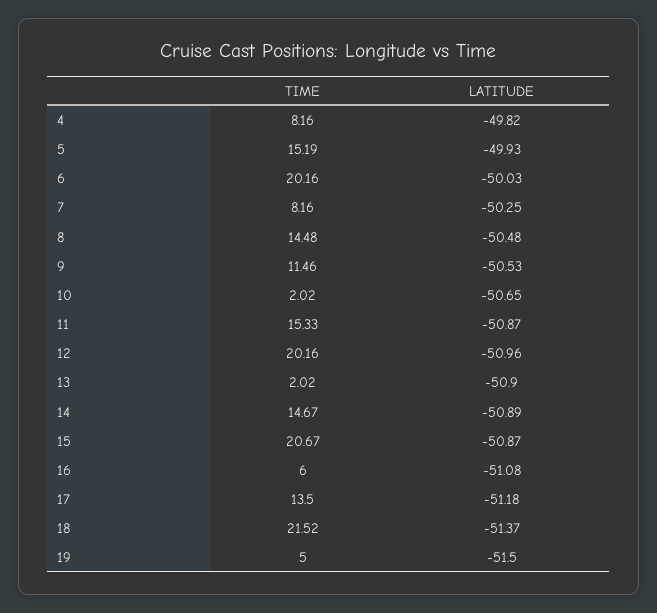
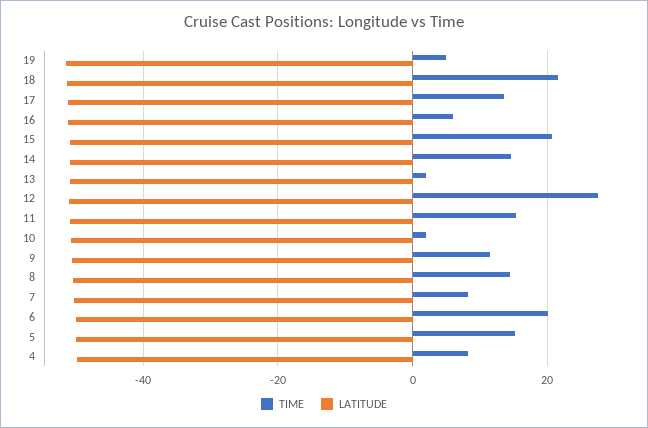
  {
    "TIME": {
      "4": 8.16,
      "5": 15.19,
      "6": 20.16,
      "7": 8.16,
      "8": 14.48,
      "9": 11.46,
      "10": 2.02,
      "11": 15.33,
-     "12": 20.16,
+     "12": 28,
      "13": 2.02,
      "14": 14.67,
      "15": 20.67,
      "16": 6,
      "17": 13.5,
      "18": 21.52,
      "19": 5
    },
    "LATITUDE": {
      "4": -49.82,
      "5": -49.93,
      "6": -50.03,
      "7": -50.25,
      "8": -50.48,
      "9": -50.53,
      "10": -50.65,
      "11": -50.87,
      "12": -50.96,
      "13": -50.9,
      "14": -50.89,
      "15": -50.87,
      "16": -51.08,
      "17": -51.18,
      "18": -51.37,
      "19": -51.5
    }
  }

